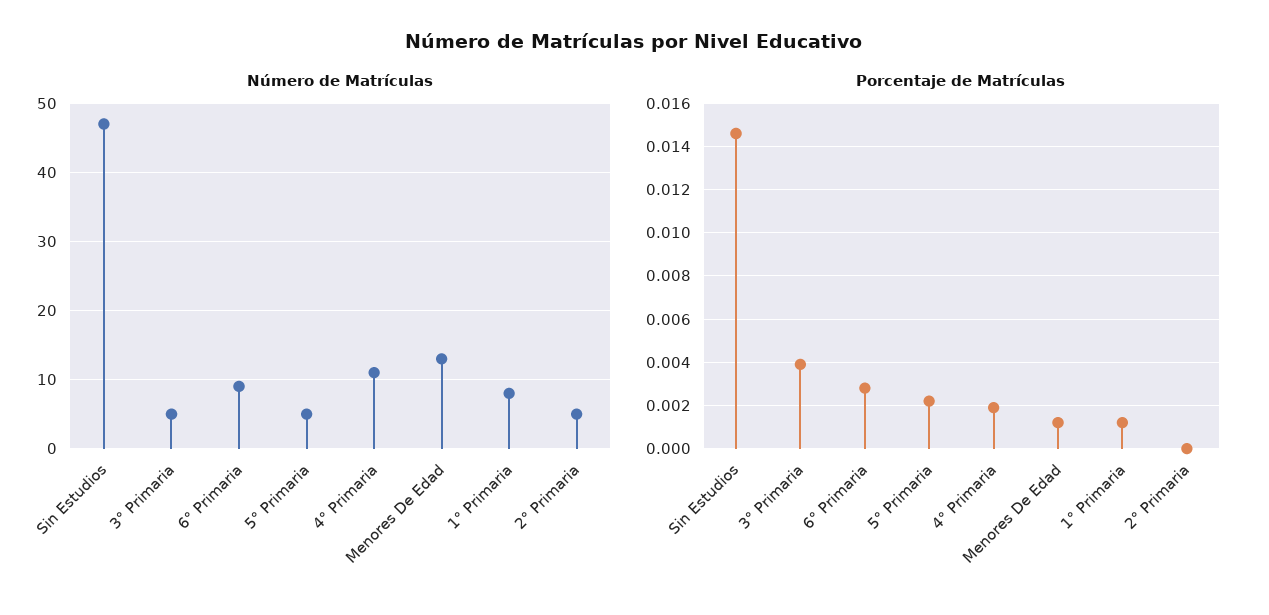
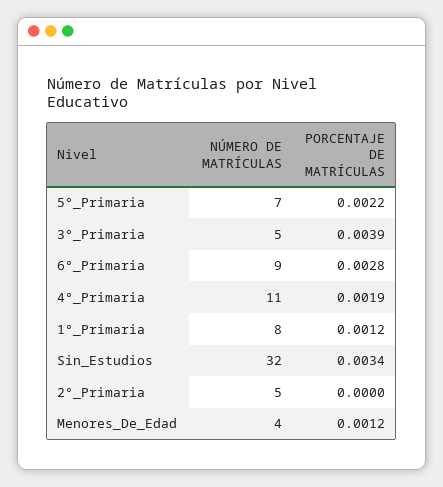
  {
    "Número de Matrículas": {
-     "Sin Estudios": 47,
+     "Sin Estudios": 32,
      "3° Primaria": 5,
      "6° Primaria": 9,
-     "5° Primaria": 5,
+     "5° Primaria": 7,
      "4° Primaria": 11,
-     "Menores De Edad": 13,
+     "Menores De Edad": 4,
      "1° Primaria": 8,
      "2° Primaria": 5
    },
    "Porcentaje de Matrículas": {
-     "Sin Estudios": 0.0145,
+     "Sin Estudios": 0.0034,
      "3° Primaria": 0.0039,
      "6° Primaria": 0.0028,
      "5° Primaria": 0.0022,
      "4° Primaria": 0.0019,
      "Menores De Edad": 0.0012,
      "1° Primaria": 0.0012,
      "2° Primaria": 0
    }
  }

